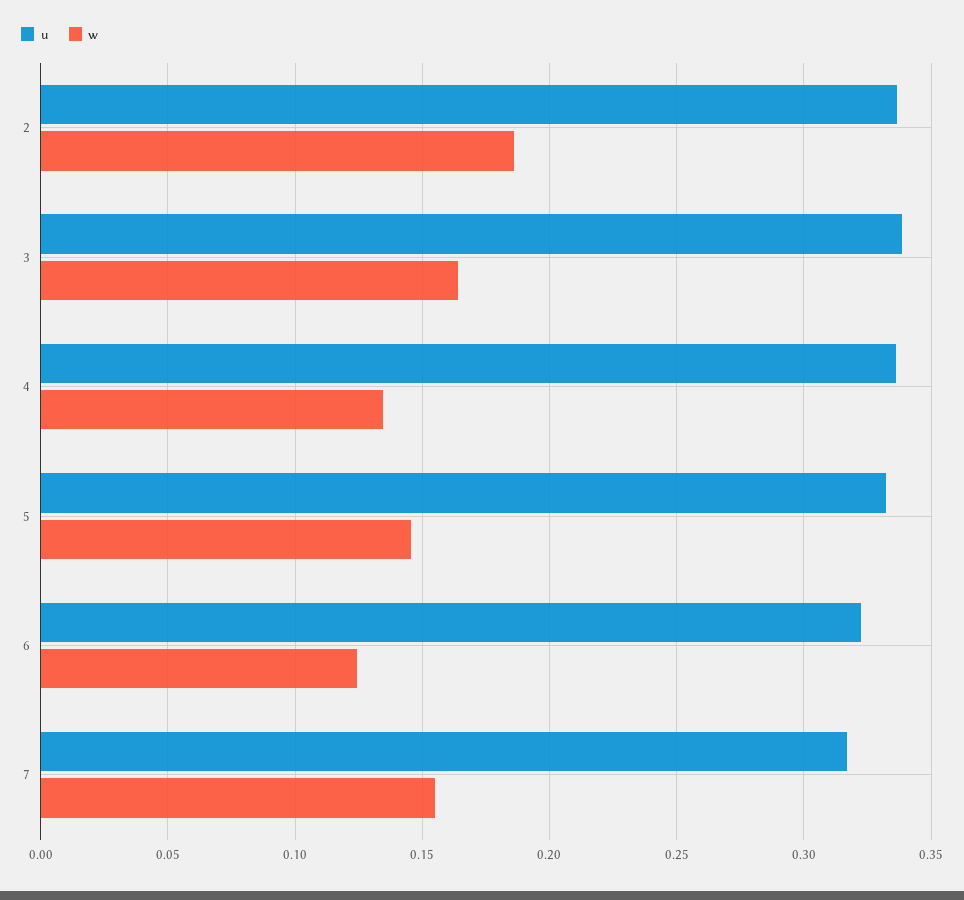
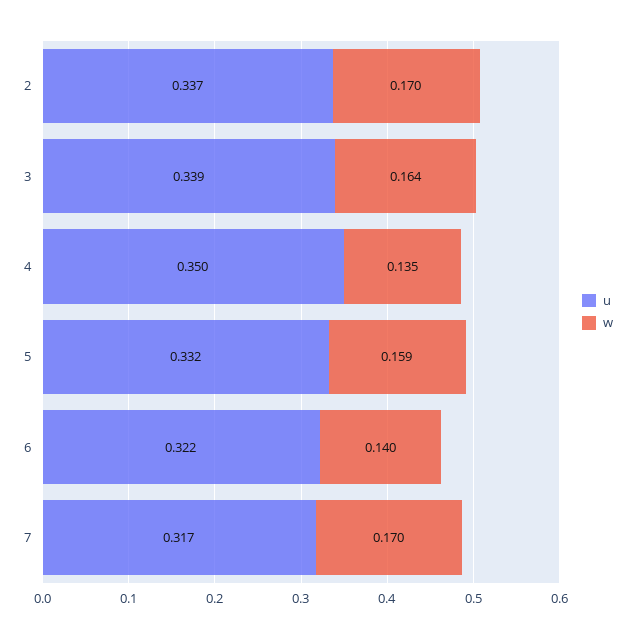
  {
    "u": {
      "2": 0.337,
      "3": 0.339,
-     "4": 0.335,
+     "4": 0.35,
      "5": 0.332,
      "6": 0.322,
      "7": 0.317
    },
    "w": {
-     "2": 0.185,
+     "2": 0.17,
      "3": 0.164,
      "4": 0.135,
-     "5": 0.145,
+     "5": 0.159,
-     "6": 0.125,
+     "6": 0.14,
-     "7": 0.155
+     "7": 0.17
    }
  }

